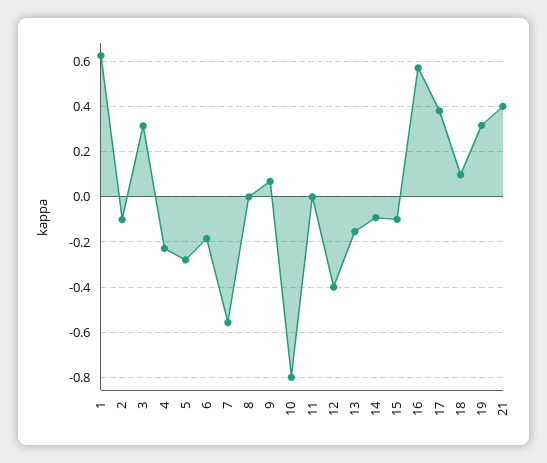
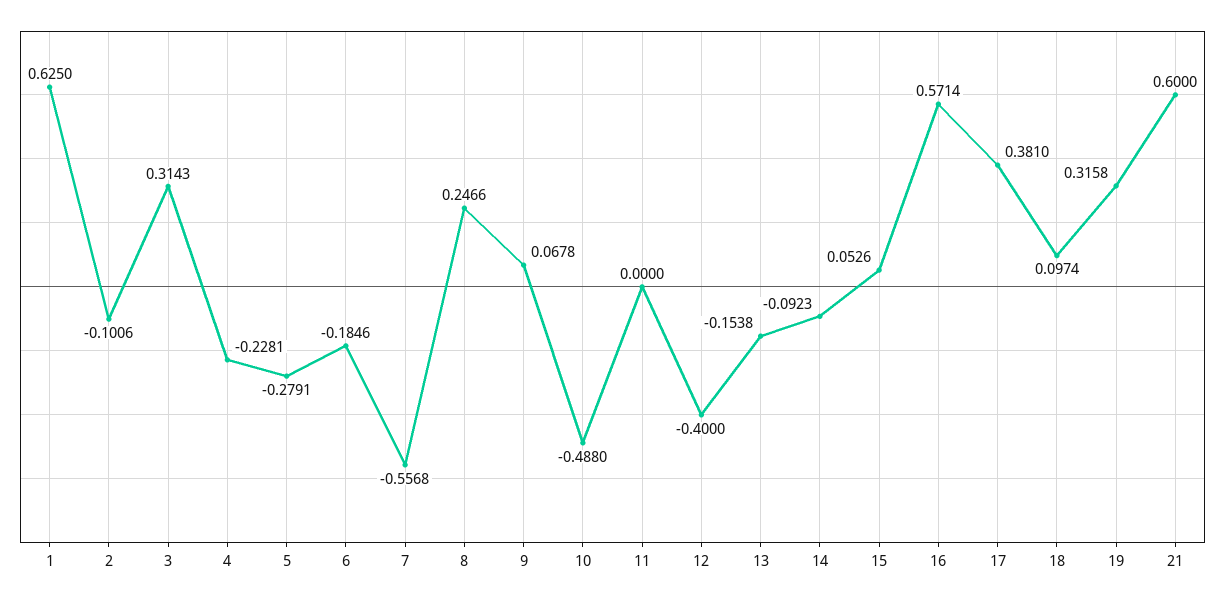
  {
    "1": 0.625,
    "2": -0.1006,
    "3": 0.3143,
    "4": -0.2281,
    "5": -0.2791,
    "6": -0.1846,
    "7": -0.5568,
-   "8": 0,
+   "8": 0.2466,
    "9": 0.0678,
-   "10": -0.8,
+   "10": -0.488,
    "11": 0,
    "12": -0.4,
    "13": -0.1538,
    "14": -0.0923,
-   "15": -0.1,
+   "15": 0.0526,
    "16": 0.5714,
    "17": 0.381,
    "18": 0.0974,
    "19": 0.3158,
-   "21": 0.4
+   "21": 0.6
  }

